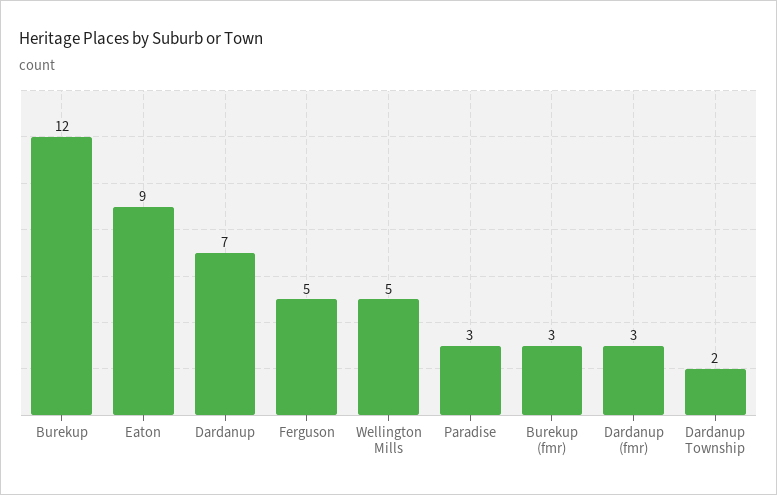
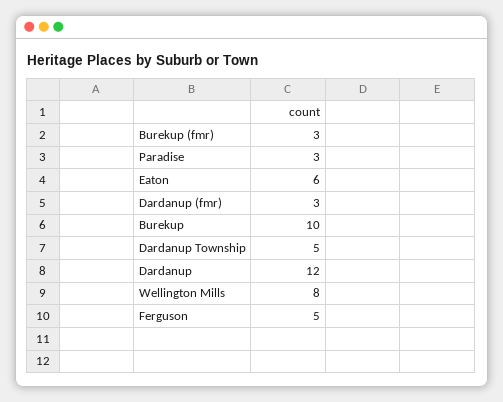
  {
-   "Burekup": 12,
+   "Burekup": 10,
-   "Eaton": 9,
+   "Eaton": 6,
-   "Dardanup": 7,
+   "Dardanup": 12,
    "Ferguson": 5,
-   "Wellington Mills": 5,
+   "Wellington Mills": 8,
    "Paradise": 3,
    "Burekup (fmr)": 3,
    "Dardanup (fmr)": 3,
-   "Dardanup Township": 2
+   "Dardanup Township": 5
  }

